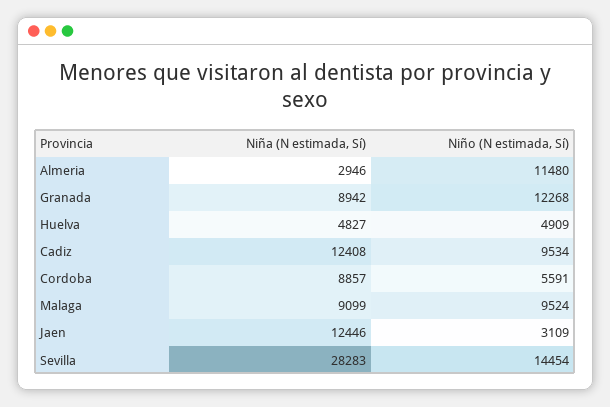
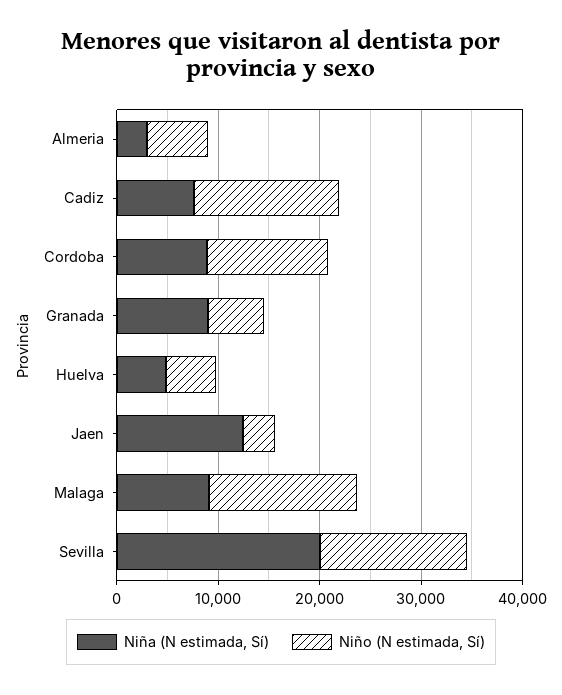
  {
    "Niña (N estimada, Sí)": {
      "Almeria": 2946,
      "Granada": 8942,
      "Huelva": 4827,
-     "Cadiz": 12408,
+     "Cadiz": 8000,
      "Cordoba": 8857,
      "Malaga": 9099,
      "Jaen": 12446,
-     "Sevilla": 28283
+     "Sevilla": 20000
    },
    "Niño (N estimada, Sí)": {
-     "Almeria": 11480,
+     "Almeria": 6000,
-     "Granada": 12268,
+     "Granada": 6000,
      "Huelva": 4909,
-     "Cadiz": 9534,
+     "Cadiz": 14000,
-     "Cordoba": 5591,
+     "Cordoba": 12000,
-     "Malaga": 9524,
+     "Malaga": 14000,
      "Jaen": 3109,
      "Sevilla": 14454
    }
  }

